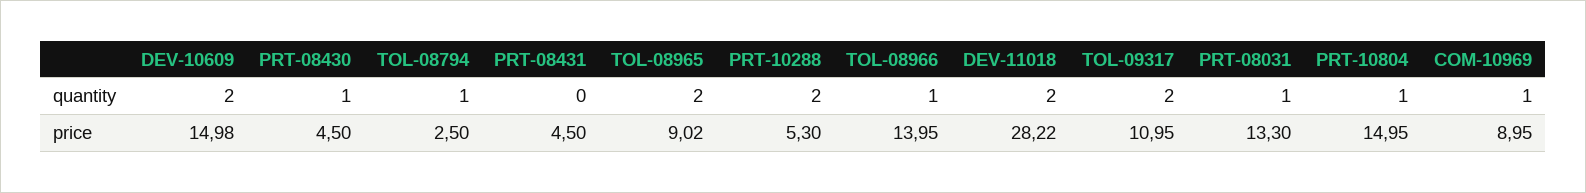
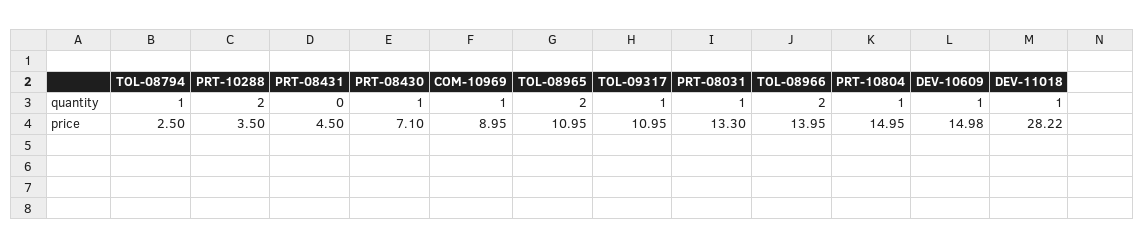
  {
    "DEV-10609": {
-     "quantity": 2,
+     "quantity": 1,
      "price": 14.98
    },
    "PRT-08430": {
      "quantity": 1,
-     "price": 4.5
+     "price": 7.1
    },
    "TOL-08794": {
      "quantity": 1,
      "price": 2.5
    },
    "PRT-08431": {
      "quantity": 0,
      "price": 4.5
    },
    "TOL-08965": {
      "quantity": 2,
-     "price": 9.02
+     "price": 10.95
    },
    "PRT-10288": {
      "quantity": 2,
-     "price": 5.3
+     "price": 3.5
    },
    "TOL-08966": {
-     "quantity": 1,
+     "quantity": 2,
      "price": 13.95
    },
    "DEV-11018": {
-     "quantity": 2,
+     "quantity": 1,
      "price": 28.22
    },
    "TOL-09317": {
-     "quantity": 2,
+     "quantity": 1,
      "price": 10.95
    },
    "PRT-08031": {
      "quantity": 1,
      "price": 13.3
    },
    "PRT-10804": {
      "quantity": 1,
      "price": 14.95
    },
    "COM-10969": {
      "quantity": 1,
      "price": 8.95
    }
  }

